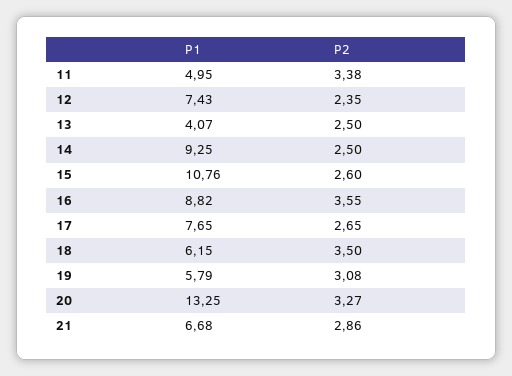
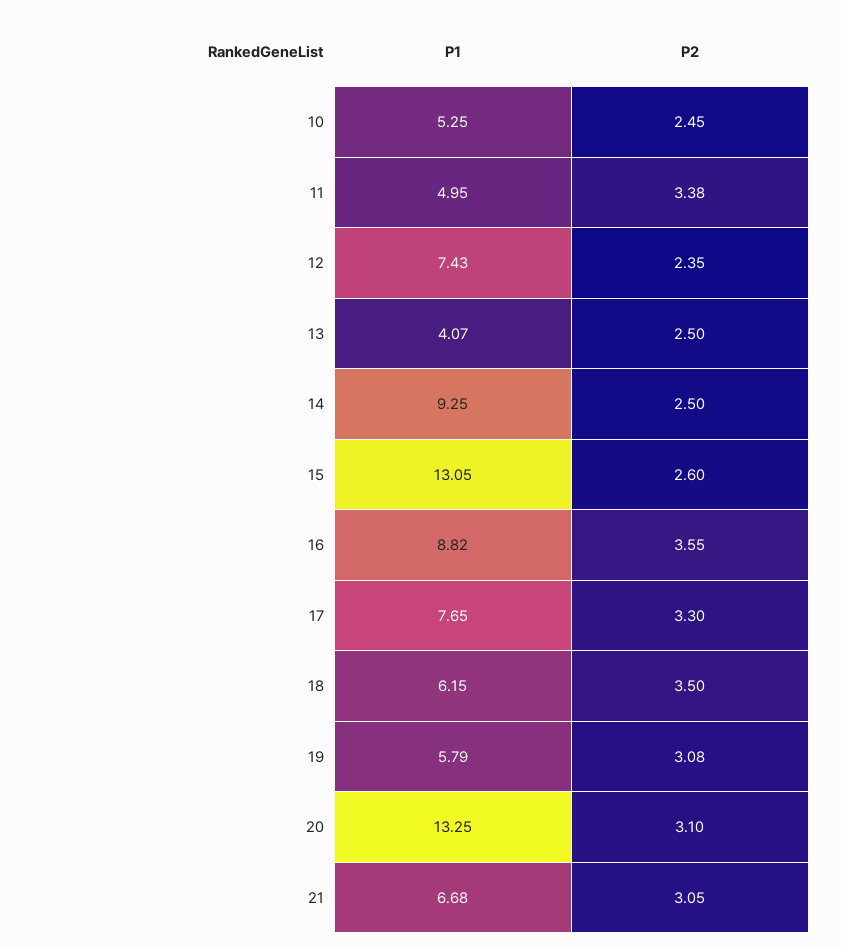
  {
    "P1": {
      "11": 4.95,
      "12": 7.43,
      "13": 4.07,
      "14": 9.25,
-     "15": 10.76,
+     "15": 13.05,
      "16": 8.82,
      "17": 7.65,
      "18": 6.15,
      "19": 5.79,
      "20": 13.25,
-     "21": 6.68
+     "21": 6.68,
+     "10": 5.25
    },
    "P2": {
      "11": 3.38,
      "12": 2.35,
      "13": 2.5,
      "14": 2.5,
      "15": 2.6,
      "16": 3.55,
-     "17": 2.65,
+     "17": 3.3,
      "18": 3.5,
      "19": 3.08,
-     "20": 3.27,
+     "20": 3.1,
-     "21": 2.86
+     "21": 3.05,
+     "10": 2.45
    }
  }

